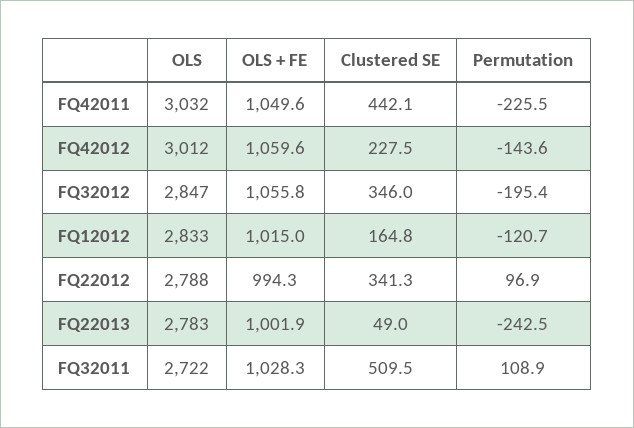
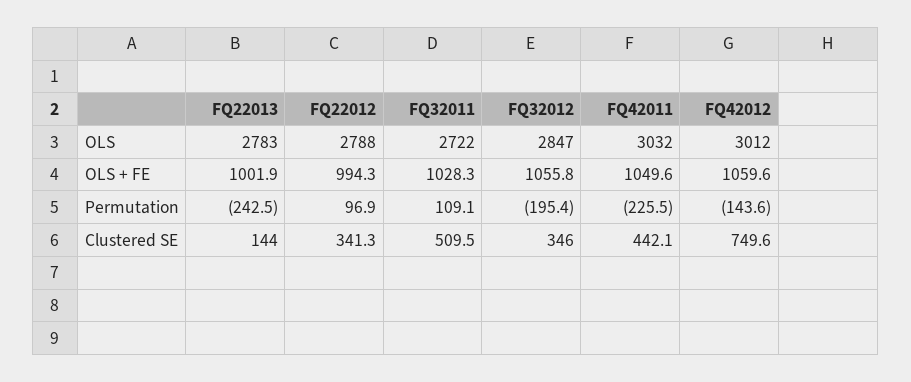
  {
    "OLS": {
      "FQ42011": 3032,
      "FQ42012": 3012,
      "FQ32012": 2847,
-     "FQ12012": 2833,
      "FQ22012": 2788,
      "FQ22013": 2783,
      "FQ32011": 2722
    },
    "OLS + FE": {
      "FQ42011": 1049.6,
      "FQ42012": 1059.6,
      "FQ32012": 1055.8,
-     "FQ12012": 1015,
      "FQ22012": 994.3,
      "FQ22013": 1001.9,
      "FQ32011": 1028.3
    },
    "Clustered SE": {
      "FQ42011": 442.1,
-     "FQ42012": 227.5,
+     "FQ42012": 749.6,
      "FQ32012": 346,
-     "FQ12012": 164.8,
      "FQ22012": 341.3,
-     "FQ22013": 49,
+     "FQ22013": 144,
      "FQ32011": 509.5
    },
    "Permutation": {
      "FQ42011": -225.5,
      "FQ42012": -143.6,
      "FQ32012": -195.4,
-     "FQ12012": -120.7,
      "FQ22012": 96.9,
      "FQ22013": -242.5,
-     "FQ32011": 108.9
+     "FQ32011": 109.1
    }
  }

